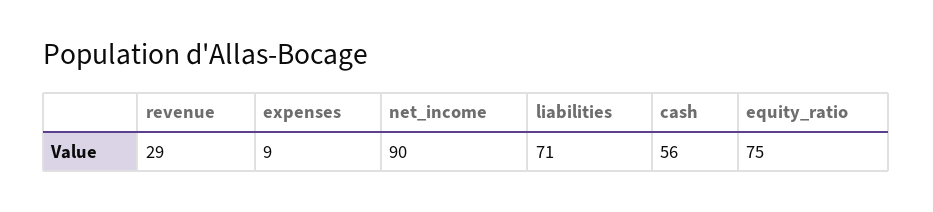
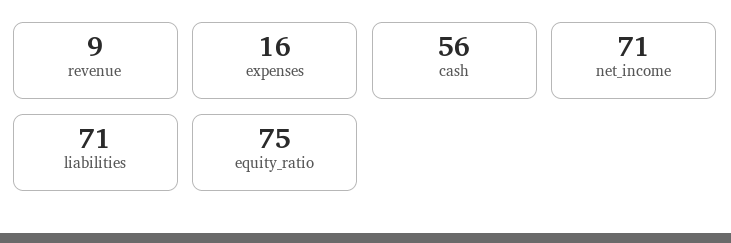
  {
-   "revenue": 29,
+   "revenue": 9,
-   "expenses": 9,
+   "expenses": 16,
-   "net_income": 90,
+   "net_income": 71,
    "liabilities": 71,
    "cash": 56,
    "equity_ratio": 75
  }

